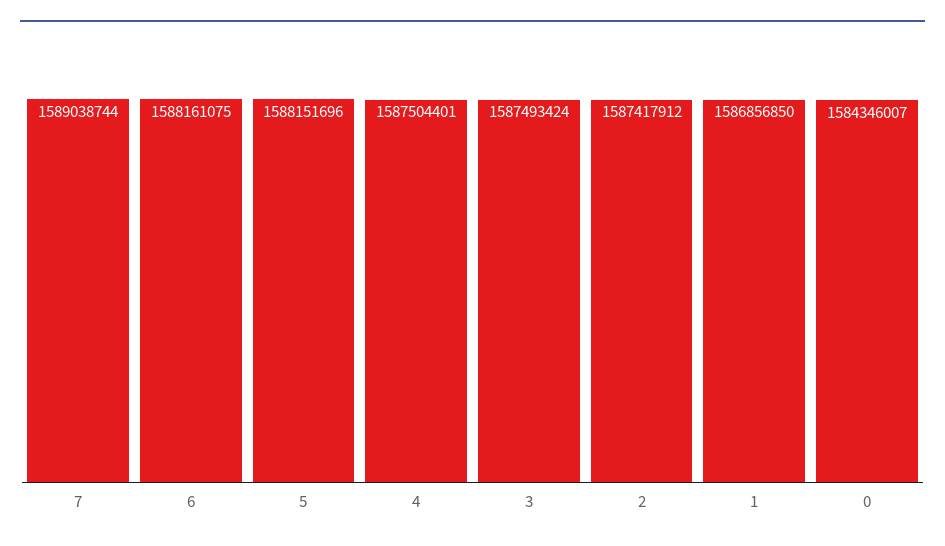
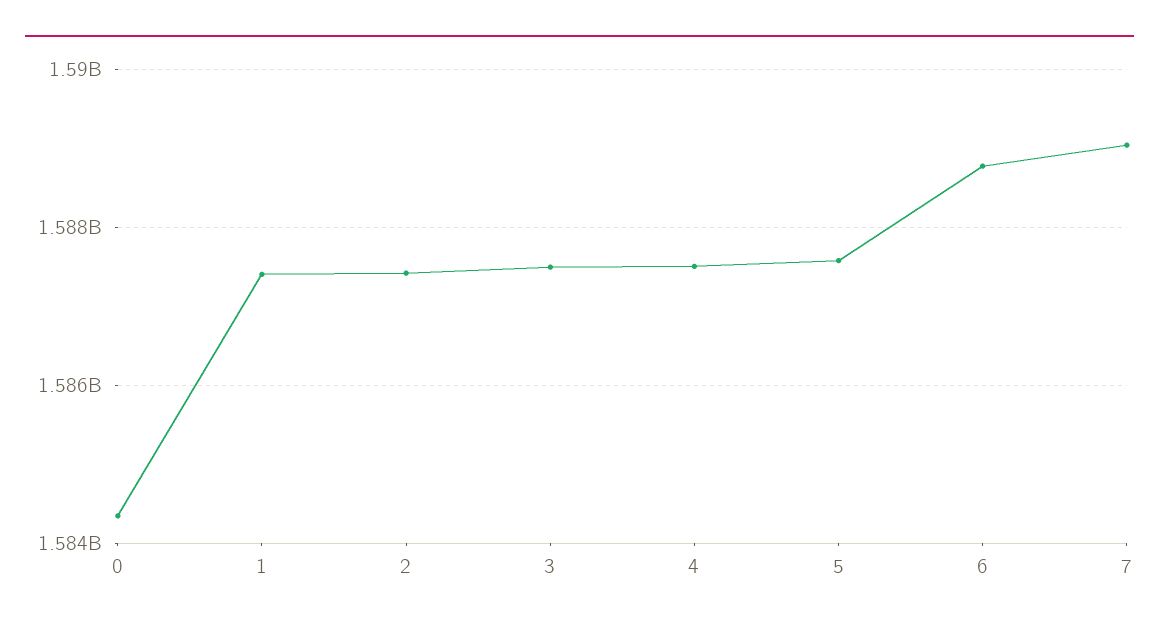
  {
    "7": 1589038744,
-   "6": 1588161075,
+   "6": 1588800000,
-   "5": 1588151696,
+   "5": 1587600000,
    "4": 1587504401,
    "3": 1587493424,
    "2": 1587417912,
-   "1": 1586856850,
+   "1": 1587400000,
    "0": 1584346007
  }

